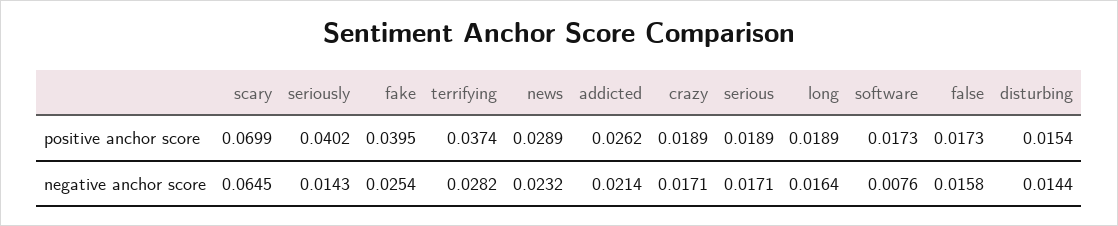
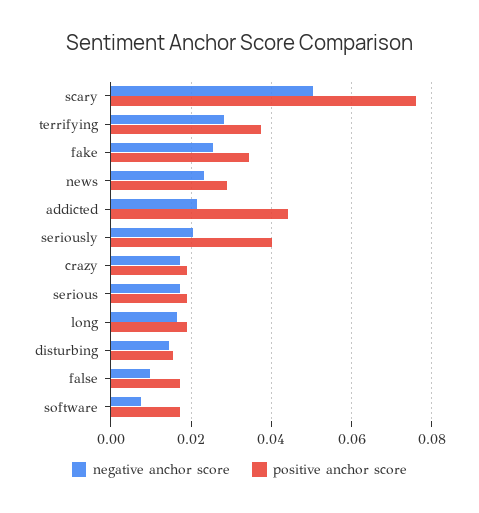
  {
    "positive anchor score": {
-     "scary": 0.0699,
+     "scary": 0.076,
      "seriously": 0.0402,
-     "fake": 0.0395,
+     "fake": 0.034,
      "terrifying": 0.0374,
      "news": 0.0289,
-     "addicted": 0.0262,
+     "addicted": 0.044,
      "crazy": 0.0189,
      "serious": 0.0189,
      "long": 0.0189,
      "software": 0.0173,
      "false": 0.0173,
      "disturbing": 0.0154
    },
    "negative anchor score": {
-     "scary": 0.0645,
+     "scary": 0.05,
-     "seriously": 0.0143,
+     "seriously": 0.02,
      "fake": 0.0254,
      "terrifying": 0.0282,
      "news": 0.0232,
      "addicted": 0.0214,
      "crazy": 0.0171,
      "serious": 0.0171,
      "long": 0.0164,
      "software": 0.0076,
-     "false": 0.0158,
+     "false": 0.01,
      "disturbing": 0.0144
    }
  }

